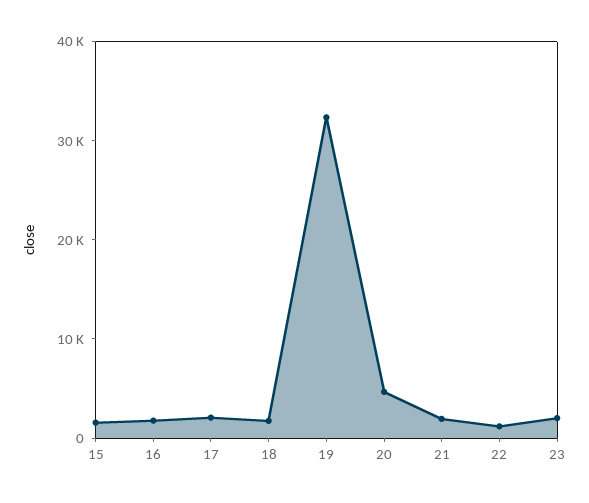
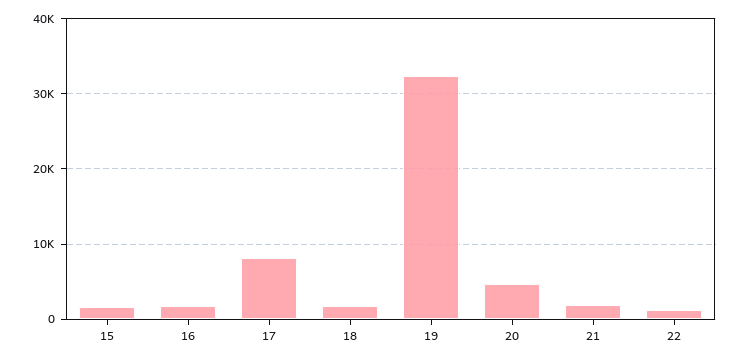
  {
    "15": 2000,
    "16": 2000,
-   "17": 2000,
+   "17": 8000,
    "18": 2000,
    "19": 32000,
    "20": 5000,
    "21": 2000,
-   "22": 1000,
+   "22": 1000
-   "23": 2000
  }

